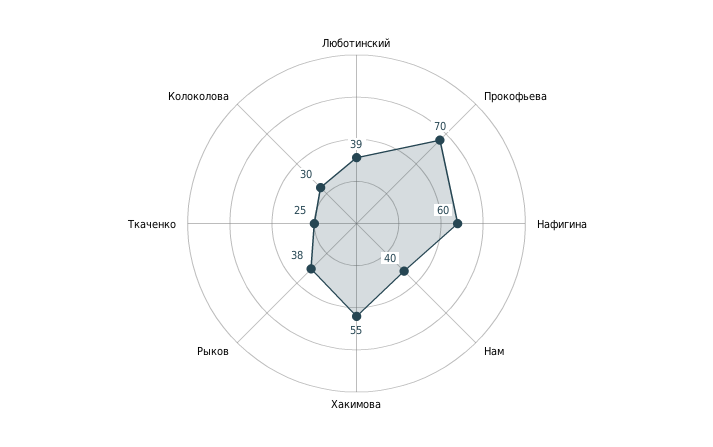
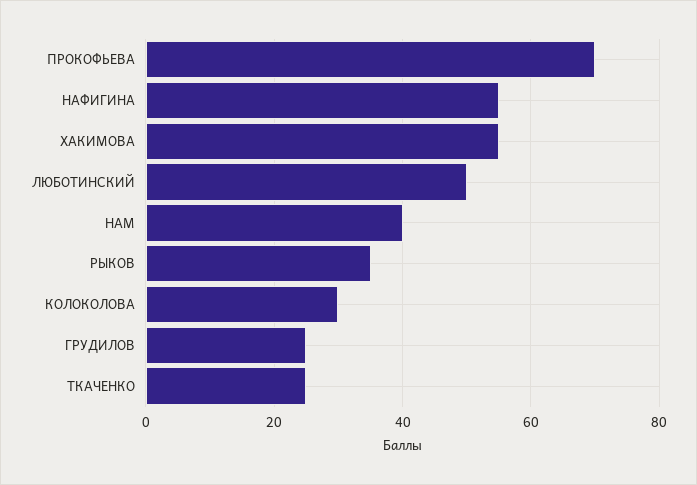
  {
-   "Люботинский": 39,
+   "Люботинский": 50,
    "Прокофьева": 70,
-   "Нафигина": 60,
+   "Нафигина": 55,
    "Нам": 40,
    "Хакимова": 55,
-   "Рыков": 38,
+   "Рыков": 35,
    "Ткаченко": 25,
-   "Колоколова": 30
+   "Колоколова": 30,
+   "ГРУДИЛОВ": 25
  }

